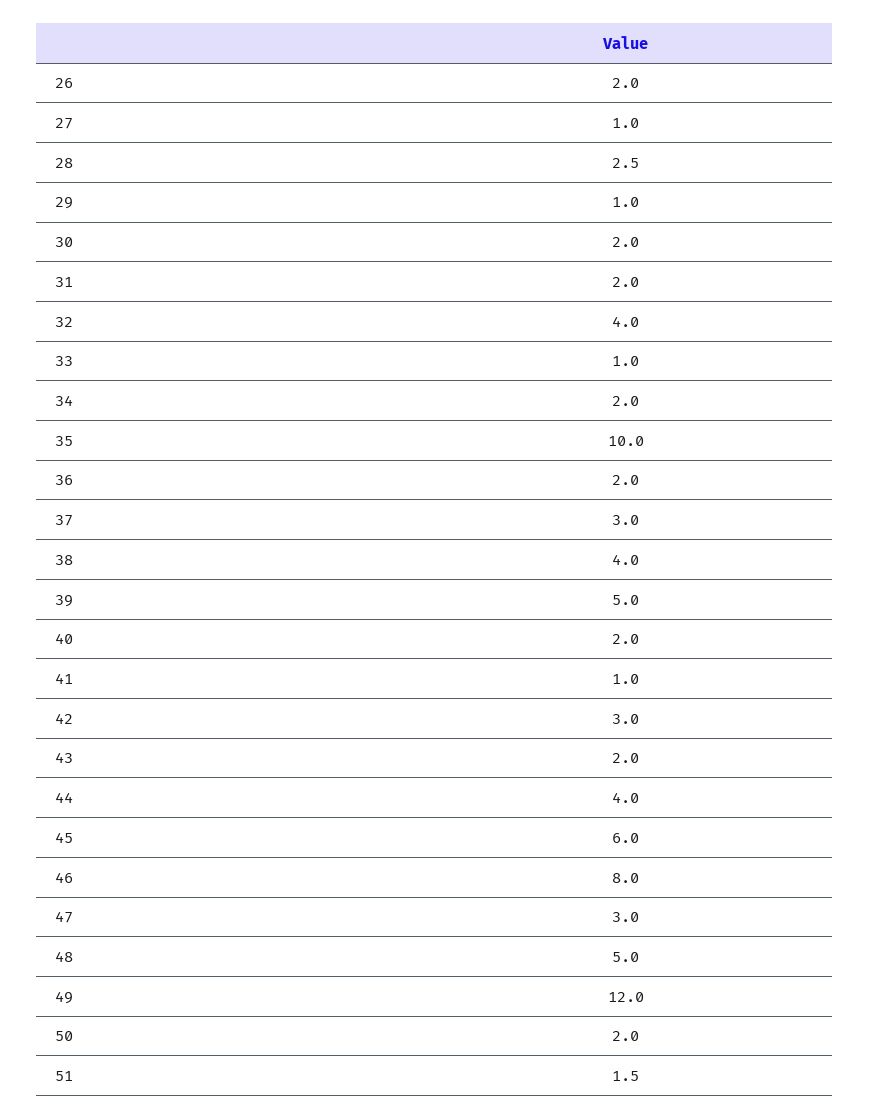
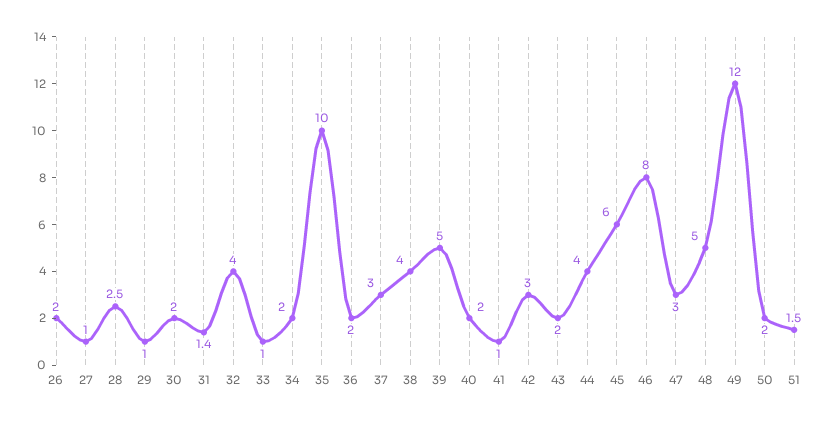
  {
    "26": 2,
    "27": 1,
    "28": 2.5,
    "29": 1,
    "30": 2,
-   "31": 2,
+   "31": 1.4,
    "32": 4,
    "33": 1,
    "34": 2,
    "35": 10,
    "36": 2,
    "37": 3,
    "38": 4,
    "39": 5,
    "40": 2,
    "41": 1,
    "42": 3,
    "43": 2,
    "44": 4,
    "45": 6,
    "46": 8,
    "47": 3,
    "48": 5,
    "49": 12,
    "50": 2,
    "51": 1.5
  }

